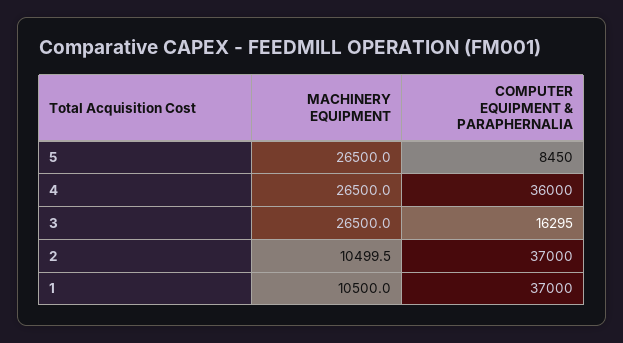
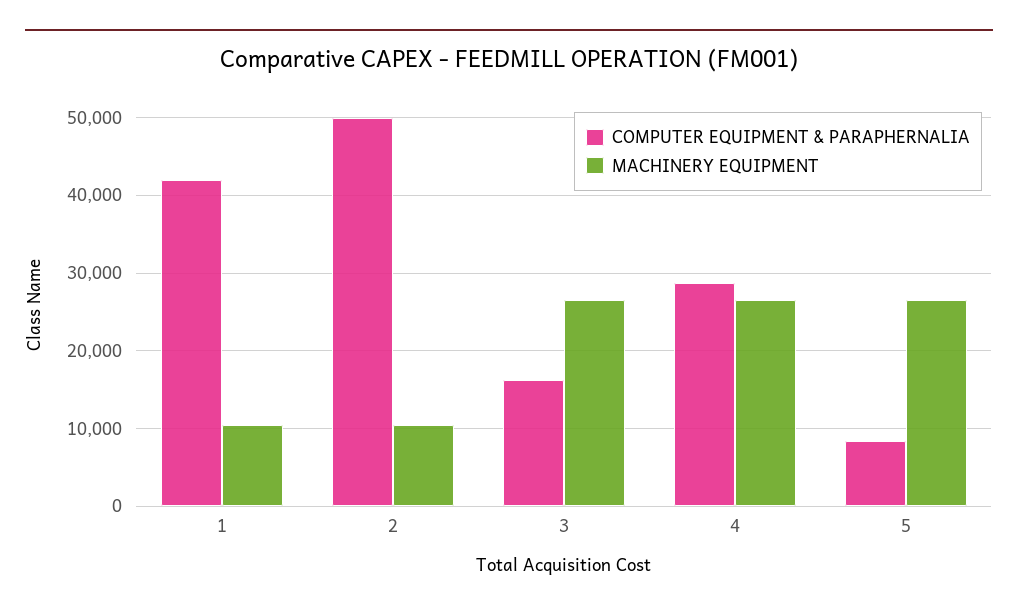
  {
    "MACHINERY EQUIPMENT": {
      "5": 26500,
      "4": 26500,
      "3": 26500,
      "2": 10499.5,
      "1": 10500
    },
    "COMPUTER EQUIPMENT & PARAPHERNALIA": {
      "5": 8450,
-     "4": 36000,
+     "4": 29000,
      "3": 16295,
-     "2": 37000,
+     "2": 50000,
-     "1": 37000
+     "1": 42000
    }
  }

